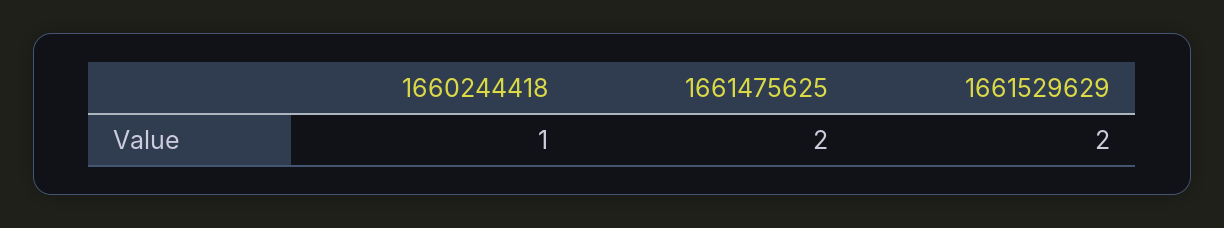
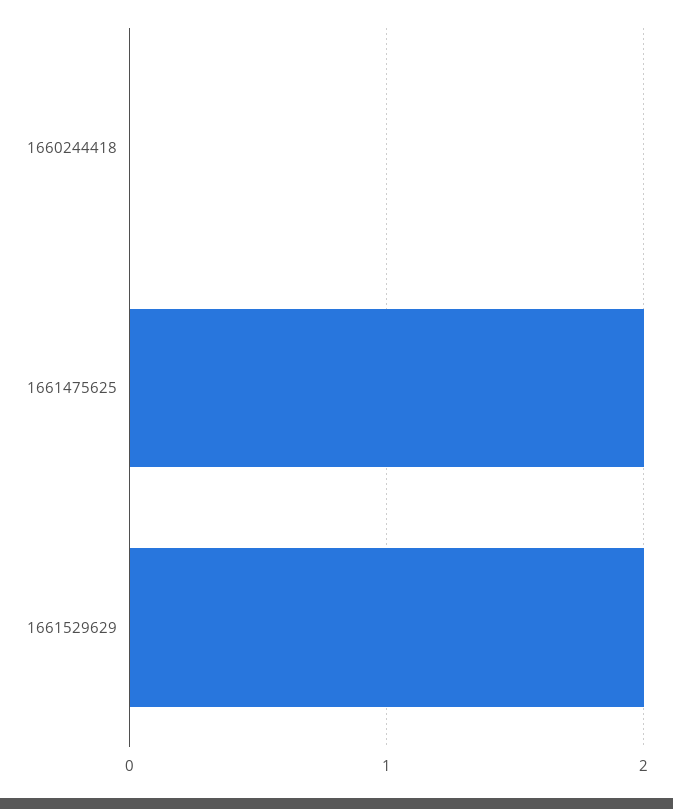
  {
-   "1660244418": 1,
+   "1660244418": 0,
    "1661475625": 2,
    "1661529629": 2
  }

